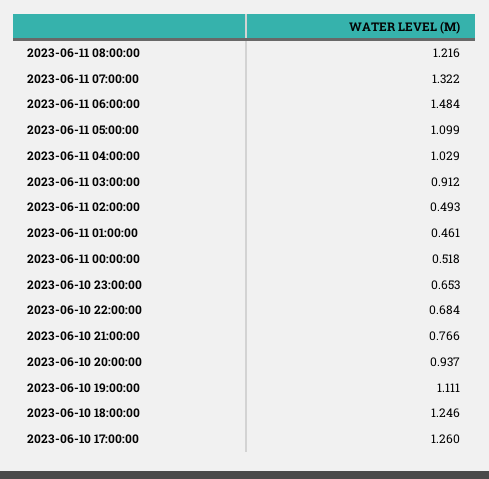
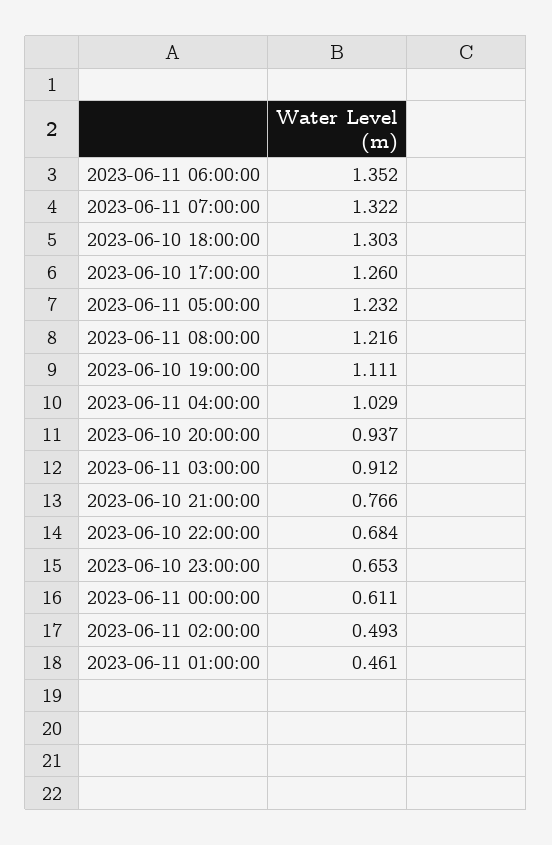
  {
    "2023-06-11 08:00:00": 1.216,
    "2023-06-11 07:00:00": 1.322,
-   "2023-06-11 06:00:00": 1.484,
+   "2023-06-11 06:00:00": 1.352,
-   "2023-06-11 05:00:00": 1.099,
+   "2023-06-11 05:00:00": 1.232,
    "2023-06-11 04:00:00": 1.029,
    "2023-06-11 03:00:00": 0.912,
    "2023-06-11 02:00:00": 0.493,
    "2023-06-11 01:00:00": 0.461,
-   "2023-06-11 00:00:00": 0.518,
+   "2023-06-11 00:00:00": 0.611,
    "2023-06-10 23:00:00": 0.653,
    "2023-06-10 22:00:00": 0.684,
    "2023-06-10 21:00:00": 0.766,
    "2023-06-10 20:00:00": 0.937,
    "2023-06-10 19:00:00": 1.111,
-   "2023-06-10 18:00:00": 1.246,
+   "2023-06-10 18:00:00": 1.303,
    "2023-06-10 17:00:00": 1.26
  }

